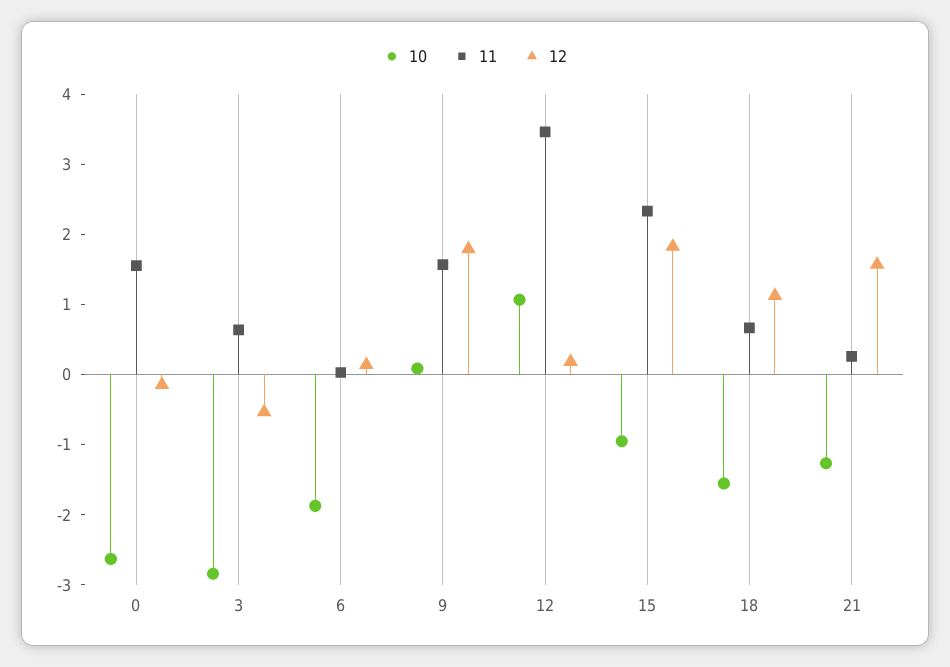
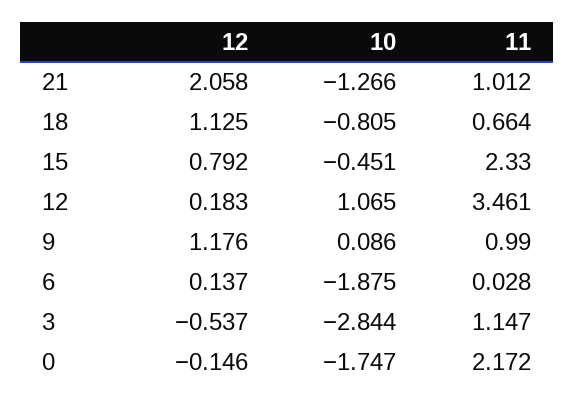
  {
    "10": {
-     "0": -2.6,
+     "0": -1.747,
      "3": -2.844,
      "6": -1.875,
      "9": 0.086,
      "12": 1.065,
-     "15": -1,
+     "15": -0.451,
-     "18": -1.6,
+     "18": -0.805,
      "21": -1.266
    },
    "11": {
-     "0": 1.6,
+     "0": 2.172,
-     "3": 0.6,
+     "3": 1.147,
      "6": 0.028,
-     "9": 1.6,
+     "9": 0.99,
      "12": 3.461,
      "15": 2.33,
      "18": 0.664,
-     "21": 0.2
+     "21": 1.012
    },
    "12": {
      "0": -0.146,
      "3": -0.537,
      "6": 0.137,
-     "9": 1.8,
+     "9": 1.176,
      "12": 0.183,
-     "15": 1.8,
+     "15": 0.792,
      "18": 1.125,
-     "21": 1.6
+     "21": 2.058
    }
  }

